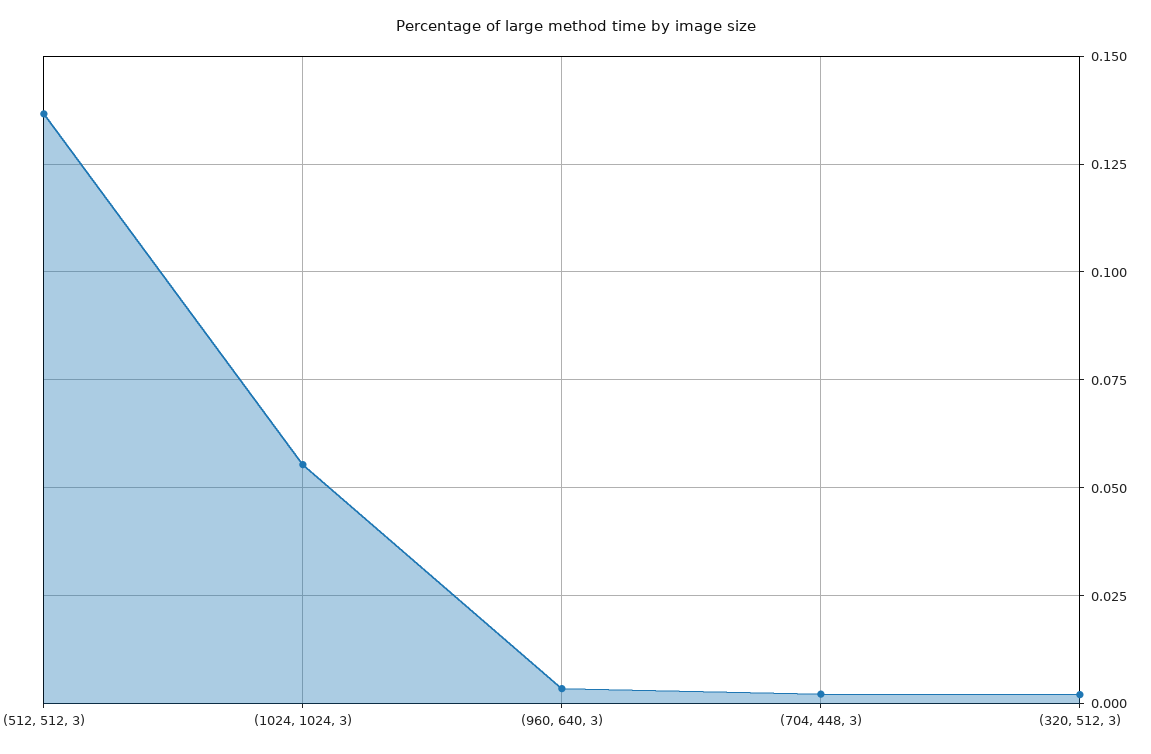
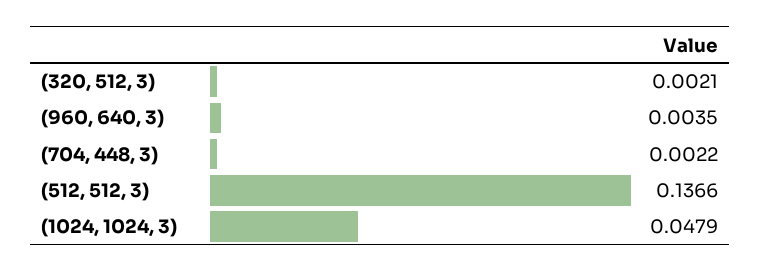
  {
    "(512, 512, 3)": 0.1366,
-   "(1024, 1024, 3)": 0.055,
+   "(1024, 1024, 3)": 0.0479,
    "(960, 640, 3)": 0.0035,
    "(704, 448, 3)": 0.0022,
    "(320, 512, 3)": 0.0021
  }

